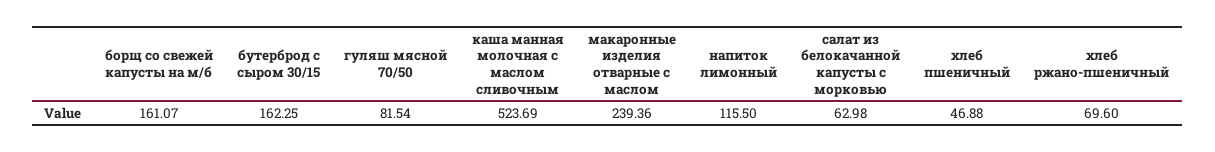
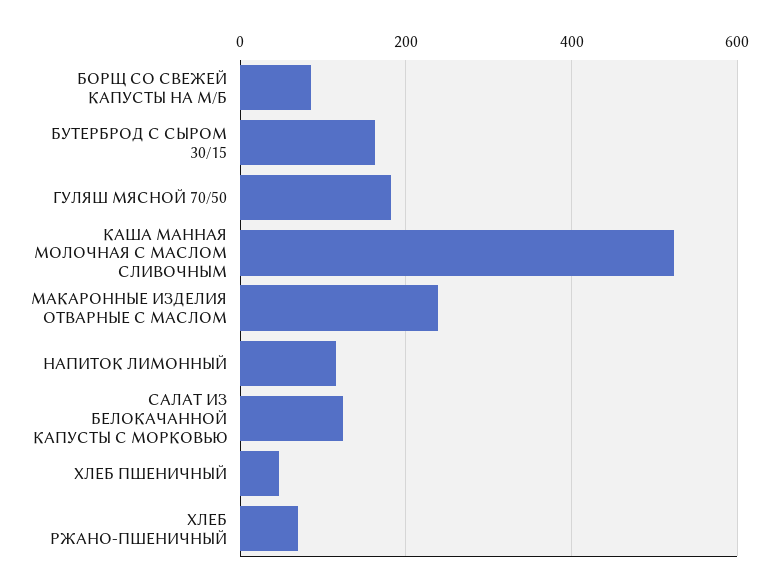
  {
-   "борщ со свежей капусты на м/б": 161.07,
+   "борщ со свежей капусты на м/б": 80,
    "бутерброд с сыром 30/15": 162.25,
-   "гуляш мясной 70/50": 81.54,
+   "гуляш мясной 70/50": 180,
    "каша манная молочная с маслом сливочным": 523.69,
    "макаронные изделия отварные с маслом": 239.36,
    "напиток лимонный": 115.5,
-   "салат из белокачанной капусты с морковью": 62.98,
+   "салат из белокачанной капусты с морковью": 120,
    "хлеб пшеничный": 46.88,
    "хлеб ржано-пшеничный": 69.6
  }

